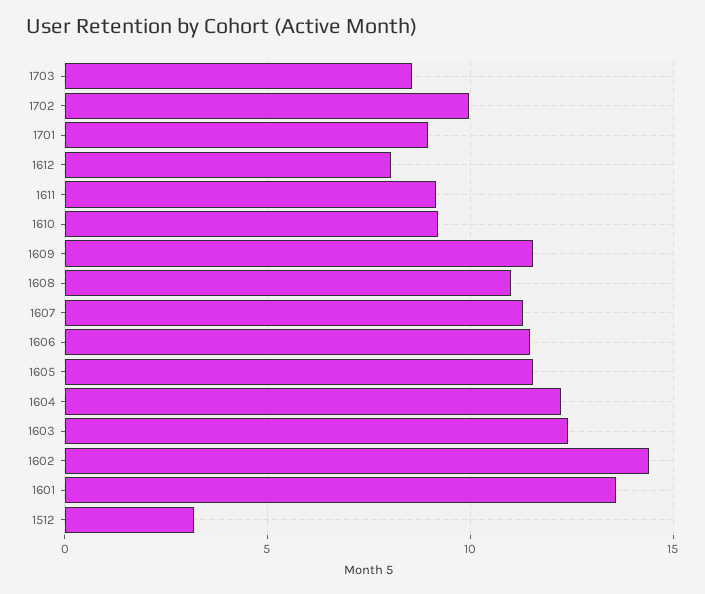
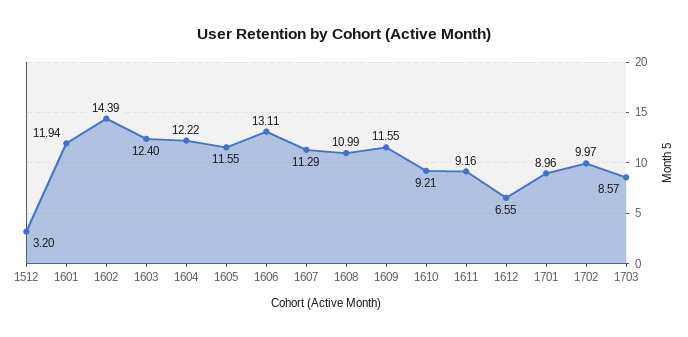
  {
    "1703": 8.57,
    "1702": 9.97,
    "1701": 8.96,
-   "1612": 8,
+   "1612": 6.55,
    "1611": 9.16,
    "1610": 9.21,
    "1609": 11.55,
    "1608": 10.99,
    "1607": 11.29,
-   "1606": 11.5,
+   "1606": 13.11,
    "1605": 11.55,
    "1604": 12.22,
    "1603": 12.4,
    "1602": 14.39,
-   "1601": 13.5,
+   "1601": 11.94,
    "1512": 3.2
  }

